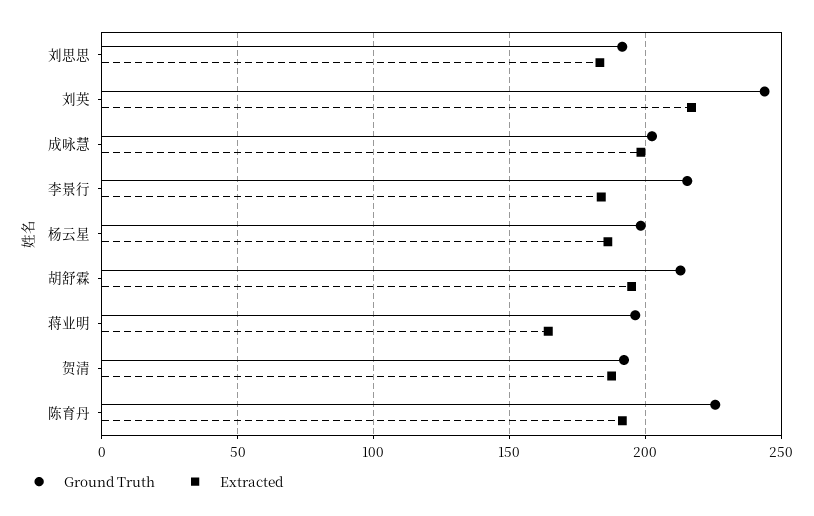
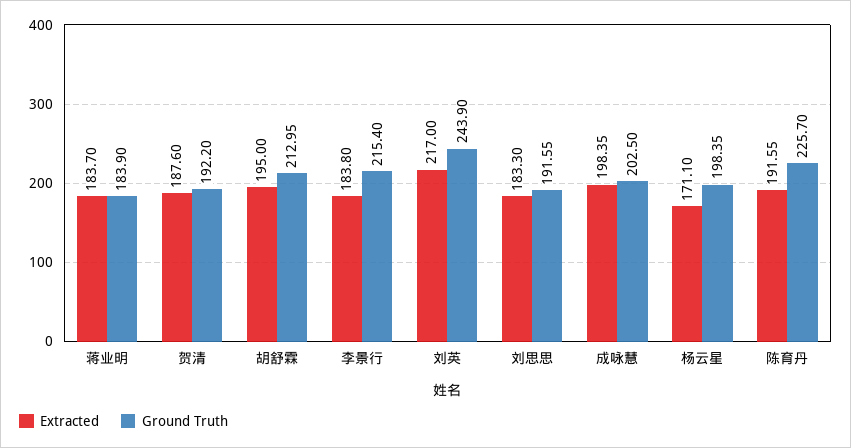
  {
    "Ground Truth": {
      "刘思思": 191.55,
      "刘英": 243.9,
      "成咏慧": 202.5,
      "李景行": 215.4,
      "杨云星": 198.35,
      "胡舒霖": 212.95,
-     "蒋业明": 195,
+     "蒋业明": 183.9,
      "贺清": 192.2,
      "陈育丹": 225.7
    },
    "Extracted": {
      "刘思思": 183.3,
      "刘英": 217,
      "成咏慧": 198.35,
      "李景行": 183.8,
-     "杨云星": 185,
+     "杨云星": 171.1,
      "胡舒霖": 195,
-     "蒋业明": 165,
+     "蒋业明": 183.7,
      "贺清": 187.6,
      "陈育丹": 191.55
    }
  }

